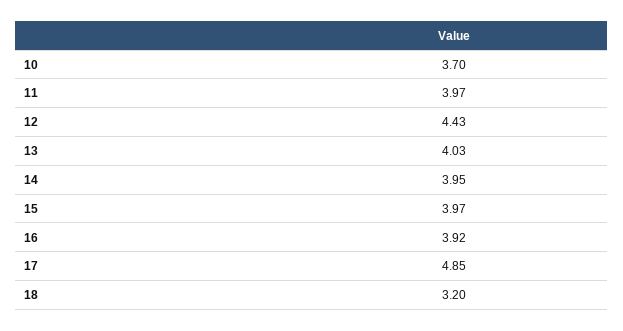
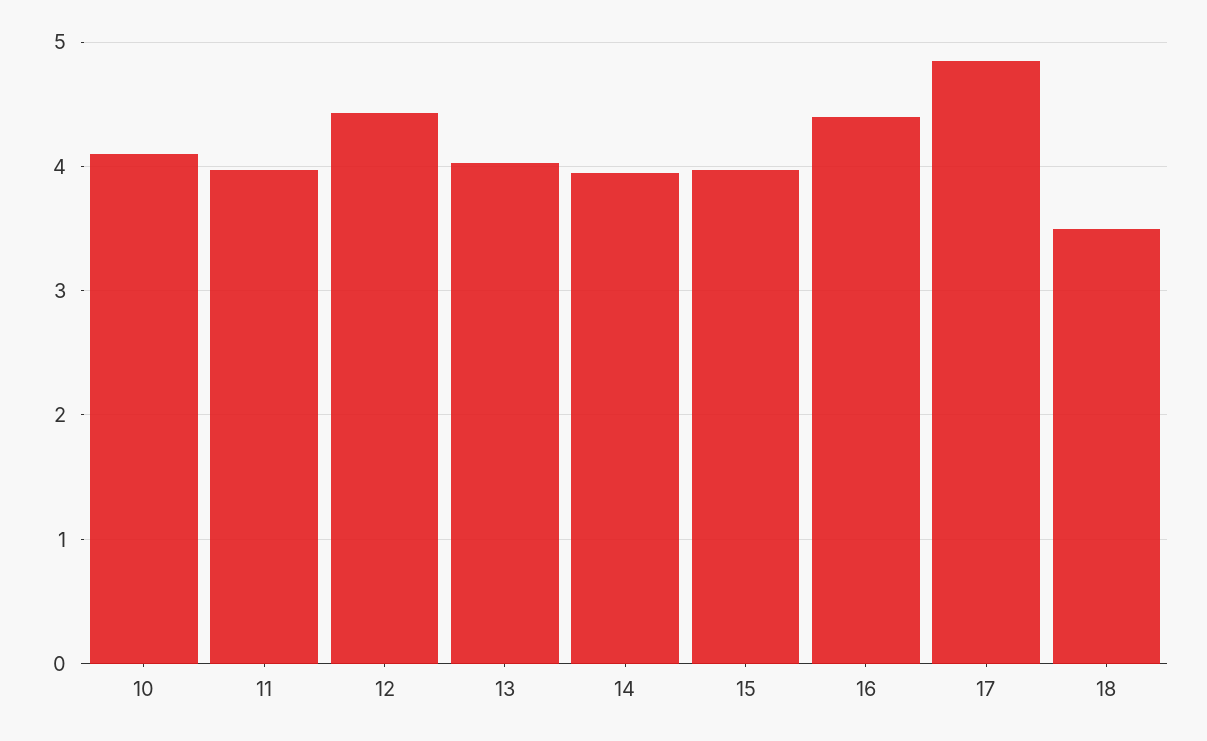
  {
-   "10": 3.7,
+   "10": 4.1,
    "11": 3.97,
    "12": 4.43,
    "13": 4.03,
    "14": 3.95,
    "15": 3.97,
-   "16": 3.92,
+   "16": 4.4,
    "17": 4.85,
-   "18": 3.2
+   "18": 3.5
  }

